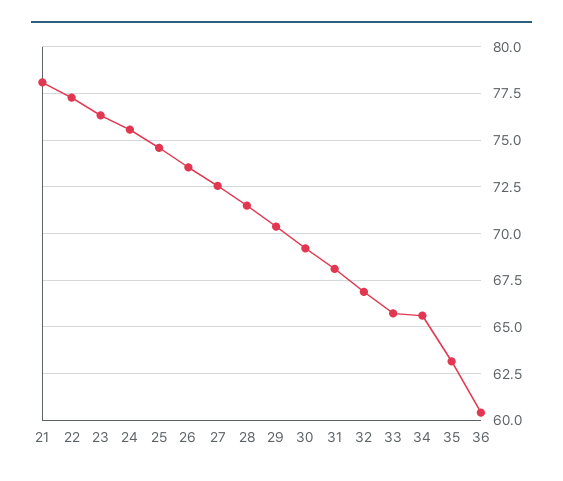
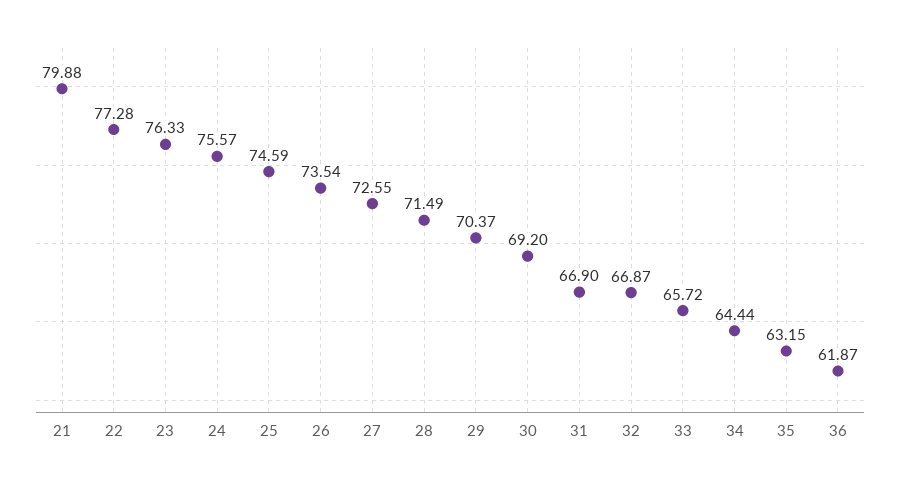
  {
-   "21": 78,
+   "21": 79.88,
    "22": 77.28,
    "23": 76.33,
    "24": 75.57,
    "25": 74.59,
    "26": 73.54,
    "27": 72.55,
    "28": 71.49,
    "29": 70.37,
    "30": 69.2,
-   "31": 68,
+   "31": 66.9,
    "32": 66.87,
    "33": 65.72,
-   "34": 65.5,
+   "34": 64.44,
    "35": 63.15,
-   "36": 60.5
+   "36": 61.87
  }

